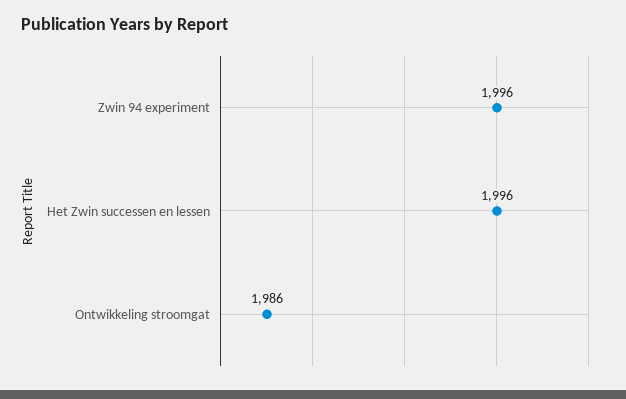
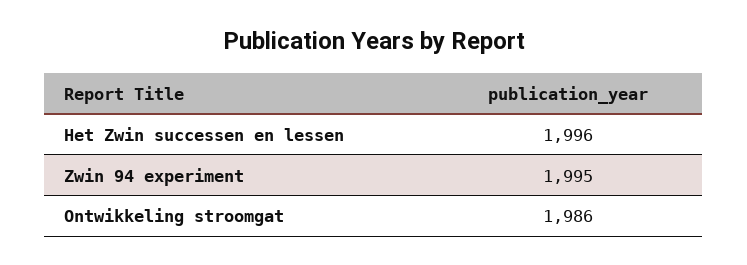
  {
-   "Zwin 94 experiment": 1996,
+   "Zwin 94 experiment": 1995,
    "Het Zwin successen en lessen": 1996,
    "Ontwikkeling stroomgat": 1986
  }

